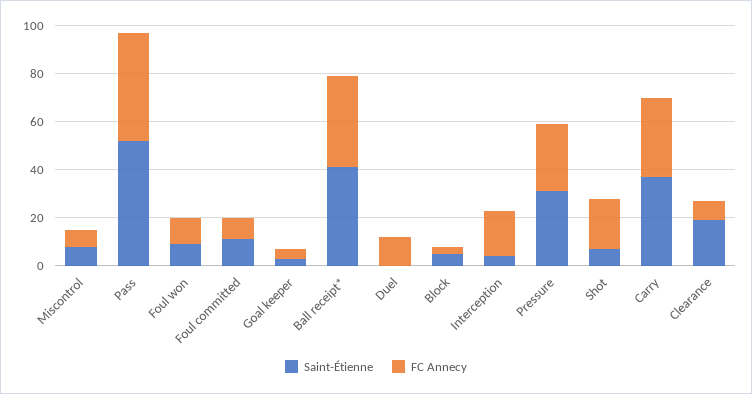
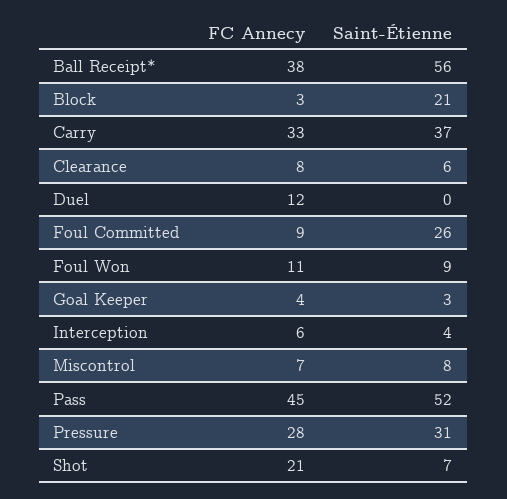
  {
    "Saint-Étienne": {
      "Miscontrol": 8,
      "Pass": 52,
      "Foul won": 9,
-     "Foul committed": 10,
+     "Foul committed": 26,
      "Goal keeper": 3,
-     "Ball receipt*": 40,
+     "Ball receipt*": 56,
      "Duel": 0,
-     "Block": 5,
+     "Block": 21,
      "Interception": 4,
      "Pressure": 31,
      "Shot": 7,
      "Carry": 37,
-     "Clearance": 20
+     "Clearance": 6
    },
    "FC Annecy": {
      "Miscontrol": 7,
      "Pass": 45,
      "Foul won": 11,
      "Foul committed": 9,
      "Goal keeper": 4,
      "Ball receipt*": 38,
      "Duel": 12,
      "Block": 3,
-     "Interception": 20,
+     "Interception": 6,
      "Pressure": 28,
      "Shot": 21,
      "Carry": 33,
      "Clearance": 8
    }
  }

